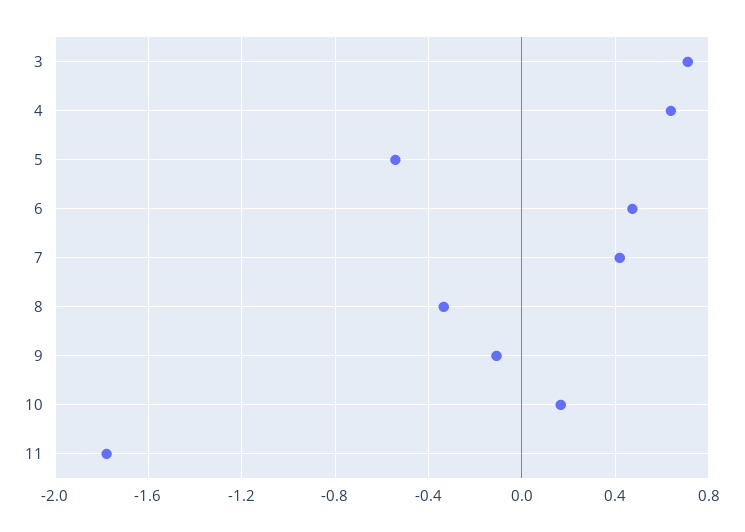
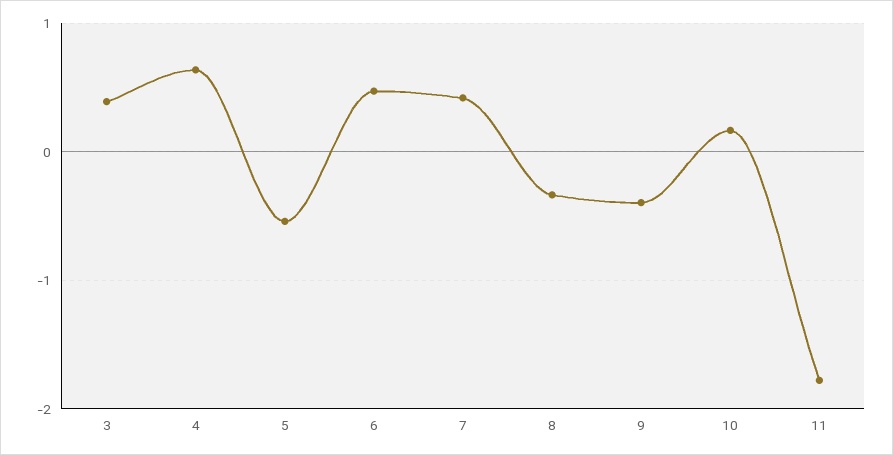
  {
-   "3": 0.7,
+   "3": 0.4,
    "4": 0.65,
    "5": -0.55,
    "6": 0.45,
    "7": 0.4,
    "8": -0.35,
-   "9": -0.1,
+   "9": -0.4,
    "10": 0.15,
    "11": -1.8
  }

